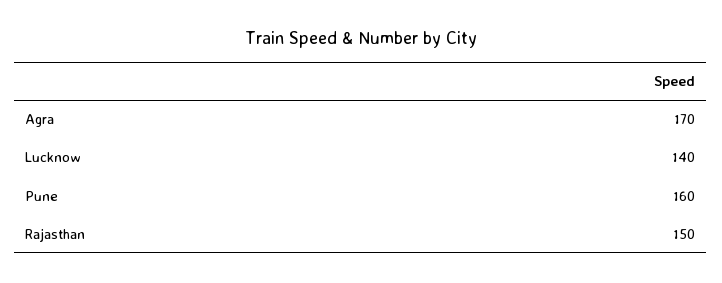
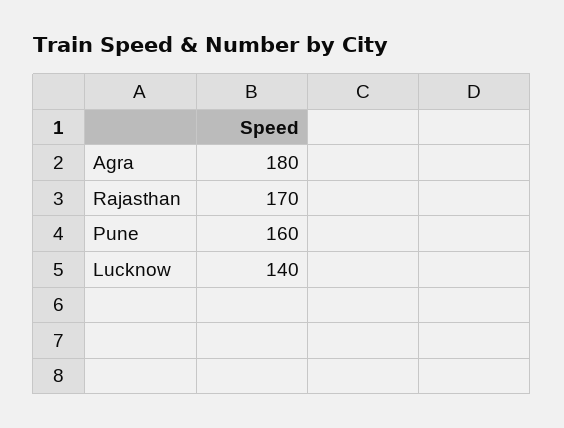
  {
-   "Agra": 170,
+   "Agra": 180,
    "Lucknow": 140,
    "Pune": 160,
-   "Rajasthan": 150
+   "Rajasthan": 170
  }

